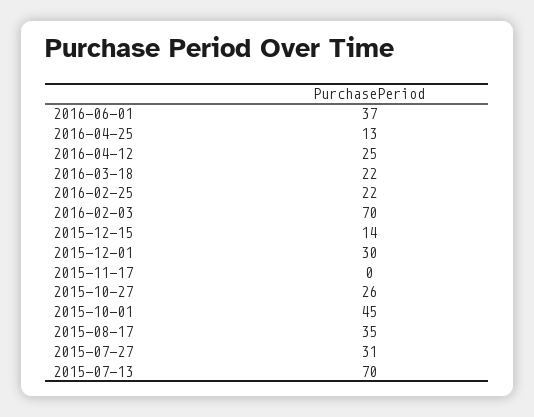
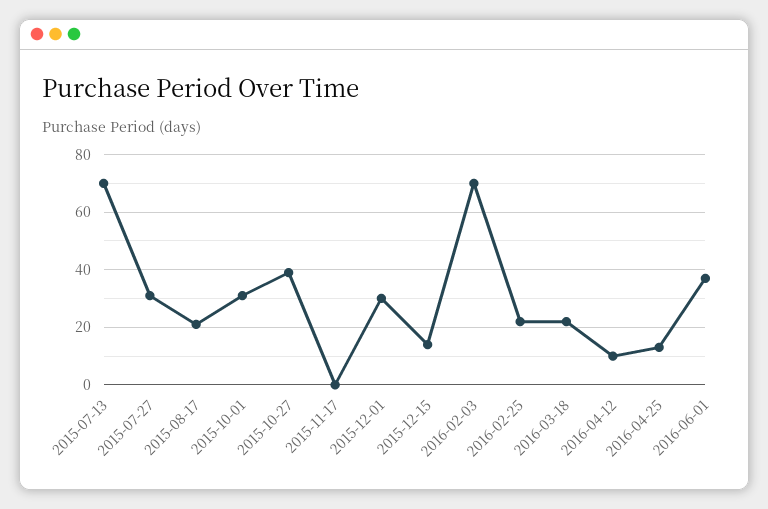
  {
    "2016-06-01": 37,
    "2016-04-25": 13,
-   "2016-04-12": 25,
+   "2016-04-12": 10,
    "2016-03-18": 22,
    "2016-02-25": 22,
    "2016-02-03": 70,
    "2015-12-15": 14,
    "2015-12-01": 30,
    "2015-11-17": 0,
-   "2015-10-27": 26,
+   "2015-10-27": 40,
-   "2015-10-01": 45,
+   "2015-10-01": 30,
-   "2015-08-17": 35,
+   "2015-08-17": 20,
    "2015-07-27": 31,
    "2015-07-13": 70
  }

